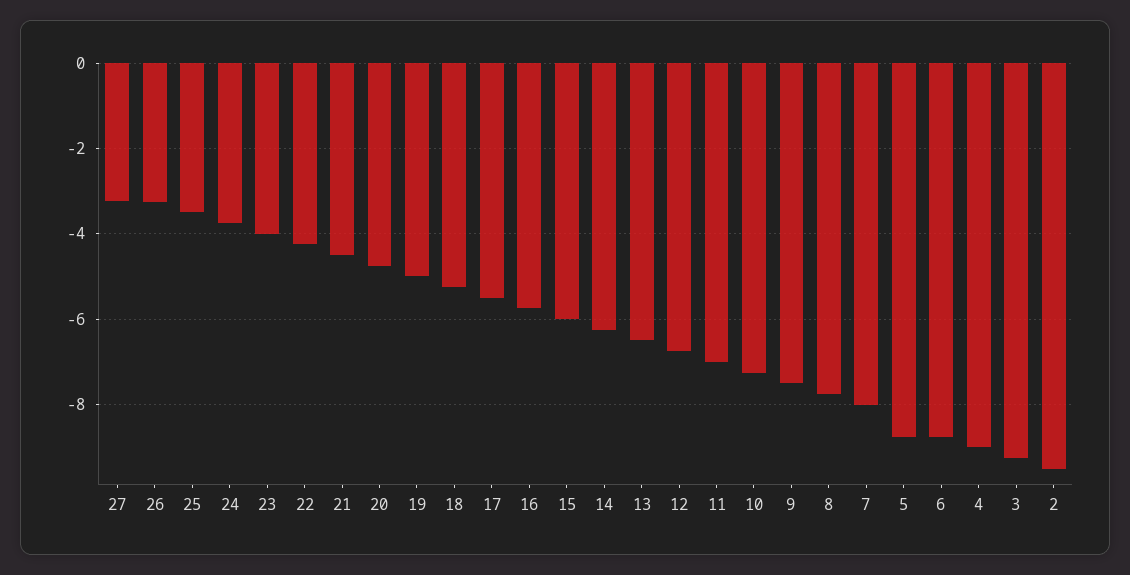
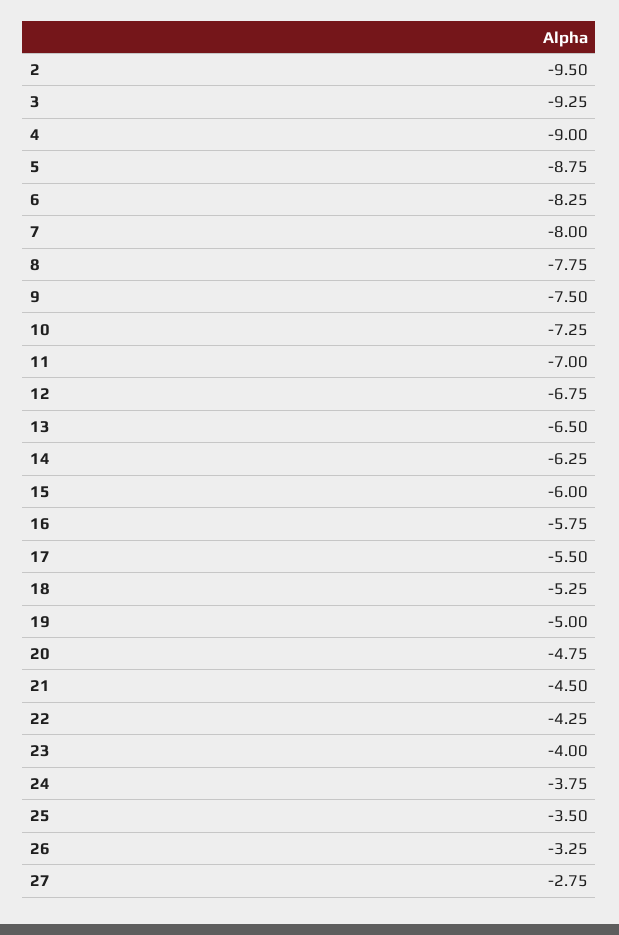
  {
-   "27": -3.2,
+   "27": -2.75,
    "26": -3.25,
    "25": -3.5,
    "24": -3.75,
    "23": -4,
    "22": -4.25,
    "21": -4.5,
    "20": -4.75,
    "19": -5,
    "18": -5.25,
    "17": -5.5,
    "16": -5.75,
    "15": -6,
    "14": -6.25,
    "13": -6.5,
    "12": -6.75,
    "11": -7,
    "10": -7.25,
    "9": -7.5,
    "8": -7.75,
    "7": -8,
    "5": -8.75,
-   "6": -8.8,
+   "6": -8.25,
    "4": -9,
    "3": -9.25,
    "2": -9.5
  }

